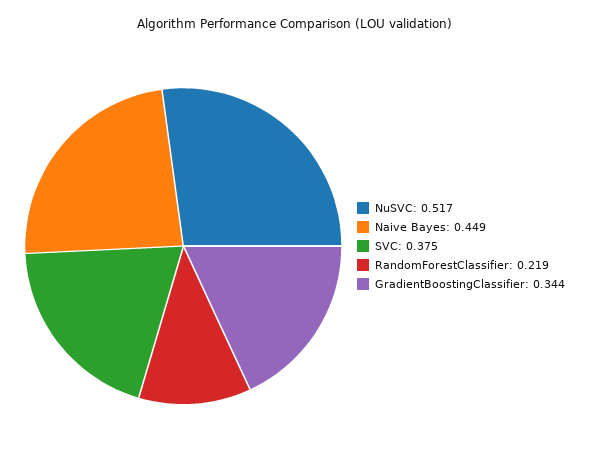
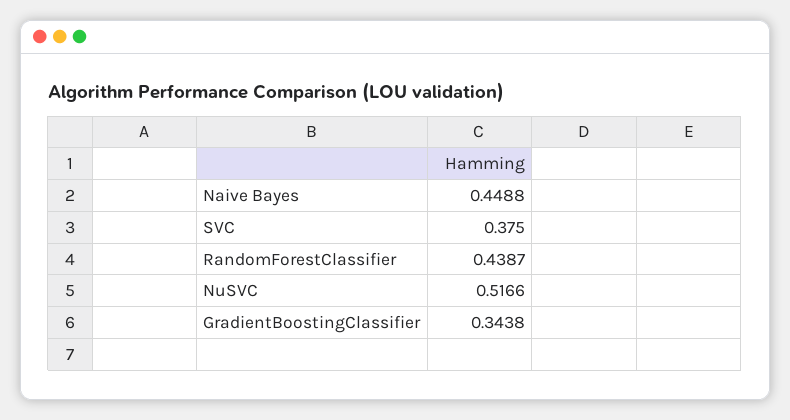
  {
    "NuSVC": 0.5166,
    "Naive Bayes": 0.4488,
    "SVC": 0.375,
-   "RandomForestClassifier": 0.219,
+   "RandomForestClassifier": 0.4387,
    "GradientBoostingClassifier": 0.3438
  }

